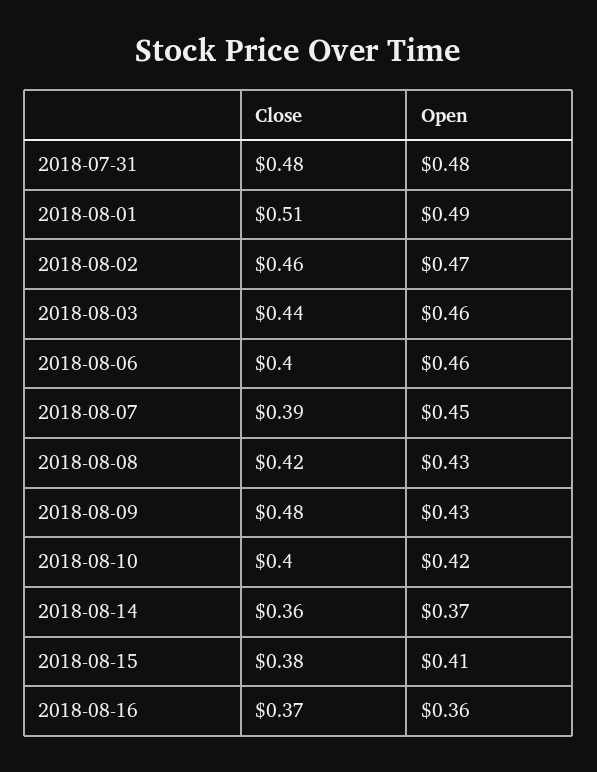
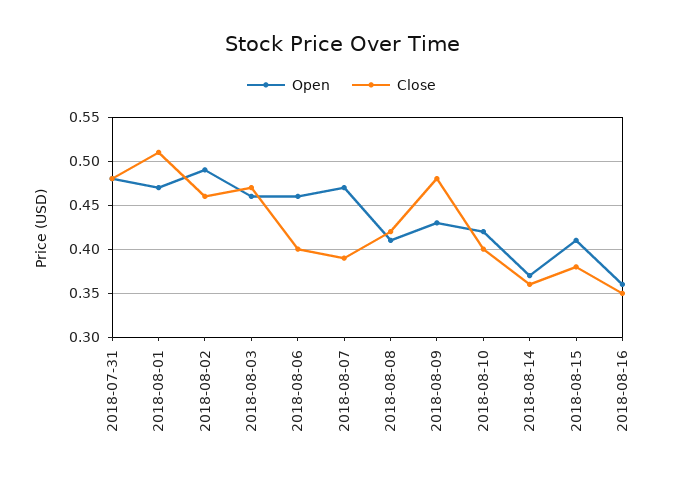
  {
    "Close": {
      "2018-07-31": 0.48,
      "2018-08-01": 0.51,
      "2018-08-02": 0.46,
-     "2018-08-03": 0.44,
+     "2018-08-03": 0.47,
      "2018-08-06": 0.4,
      "2018-08-07": 0.39,
      "2018-08-08": 0.42,
      "2018-08-09": 0.48,
      "2018-08-10": 0.4,
      "2018-08-14": 0.36,
      "2018-08-15": 0.38,
-     "2018-08-16": 0.37
+     "2018-08-16": 0.35
    },
    "Open": {
      "2018-07-31": 0.48,
-     "2018-08-01": 0.49,
+     "2018-08-01": 0.47,
-     "2018-08-02": 0.47,
+     "2018-08-02": 0.49,
      "2018-08-03": 0.46,
      "2018-08-06": 0.46,
-     "2018-08-07": 0.45,
+     "2018-08-07": 0.47,
-     "2018-08-08": 0.43,
+     "2018-08-08": 0.41,
      "2018-08-09": 0.43,
      "2018-08-10": 0.42,
      "2018-08-14": 0.37,
      "2018-08-15": 0.41,
      "2018-08-16": 0.36
    }
  }

